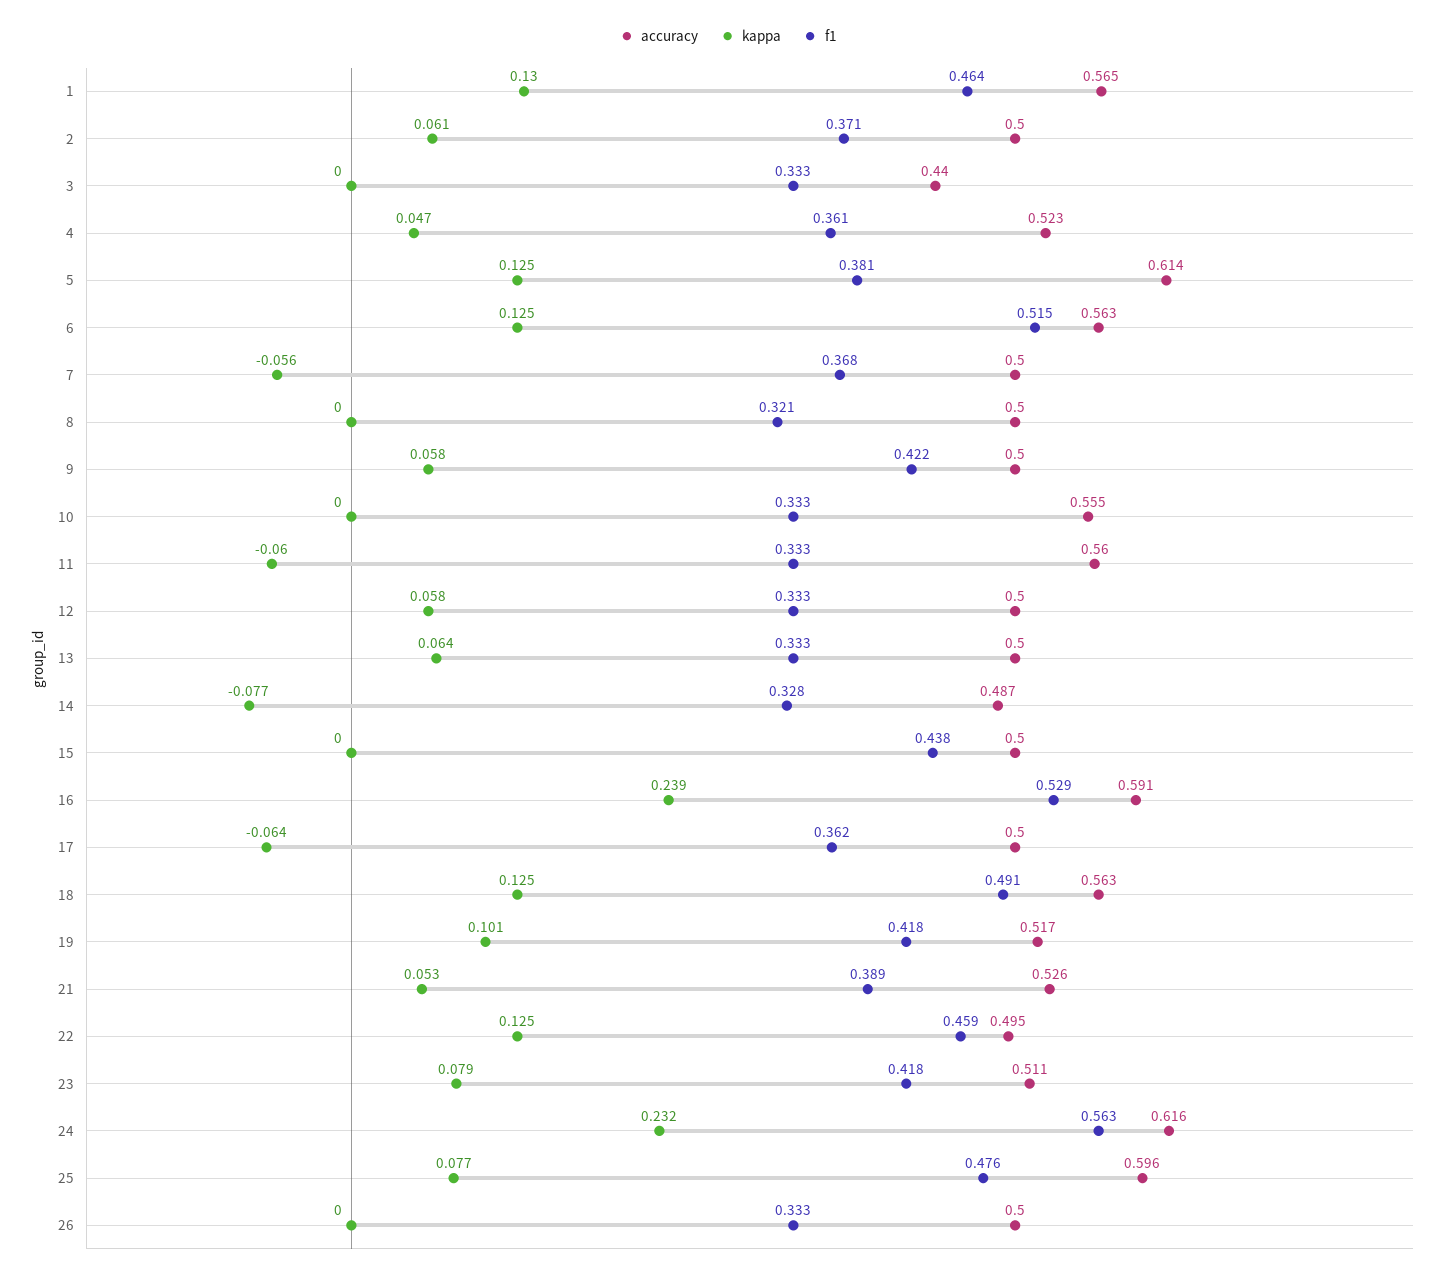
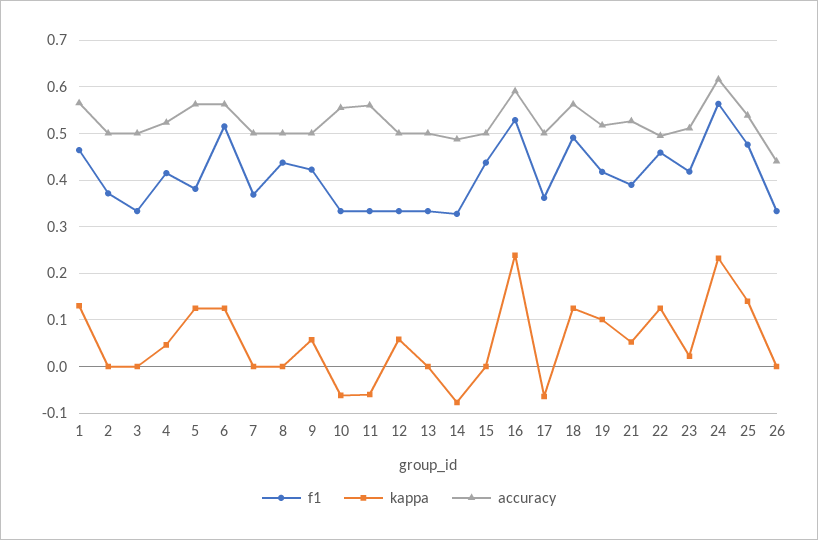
  {
    "accuracy": {
      "1": 0.565,
      "2": 0.5,
-     "3": 0.44,
+     "3": 0.5,
      "4": 0.523,
-     "5": 0.614,
+     "5": 0.56,
      "6": 0.563,
      "7": 0.5,
      "8": 0.5,
      "9": 0.5,
      "10": 0.555,
      "11": 0.56,
      "12": 0.5,
      "13": 0.5,
      "14": 0.487,
      "15": 0.5,
      "16": 0.591,
      "17": 0.5,
      "18": 0.563,
      "19": 0.517,
      "21": 0.526,
      "22": 0.495,
      "23": 0.511,
      "24": 0.616,
-     "25": 0.596,
+     "25": 0.54,
-     "26": 0.5
+     "26": 0.44
    },
    "kappa": {
      "1": 0.13,
-     "2": 0.061,
+     "2": 0,
      "3": 0,
      "4": 0.047,
      "5": 0.125,
      "6": 0.125,
-     "7": -0.056,
+     "7": 0,
      "8": 0,
      "9": 0.058,
-     "10": 0,
+     "10": -0.06,
      "11": -0.06,
      "12": 0.058,
-     "13": 0.064,
+     "13": 0,
      "14": -0.077,
      "15": 0,
      "16": 0.239,
      "17": -0.064,
      "18": 0.125,
      "19": 0.101,
      "21": 0.053,
      "22": 0.125,
-     "23": 0.079,
+     "23": 0.02,
      "24": 0.232,
-     "25": 0.077,
+     "25": 0.14,
      "26": 0
    },
    "f1": {
      "1": 0.464,
      "2": 0.371,
      "3": 0.333,
-     "4": 0.361,
+     "4": 0.42,
      "5": 0.381,
      "6": 0.515,
      "7": 0.368,
-     "8": 0.321,
+     "8": 0.44,
      "9": 0.422,
      "10": 0.333,
      "11": 0.333,
      "12": 0.333,
      "13": 0.333,
      "14": 0.328,
      "15": 0.438,
      "16": 0.529,
      "17": 0.362,
      "18": 0.491,
      "19": 0.418,
      "21": 0.389,
      "22": 0.459,
      "23": 0.418,
      "24": 0.563,
      "25": 0.476,
      "26": 0.333
    }
  }

